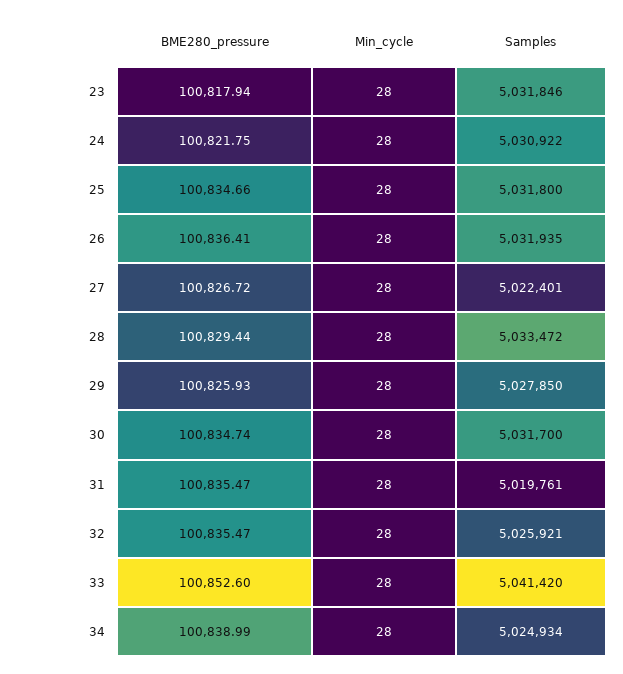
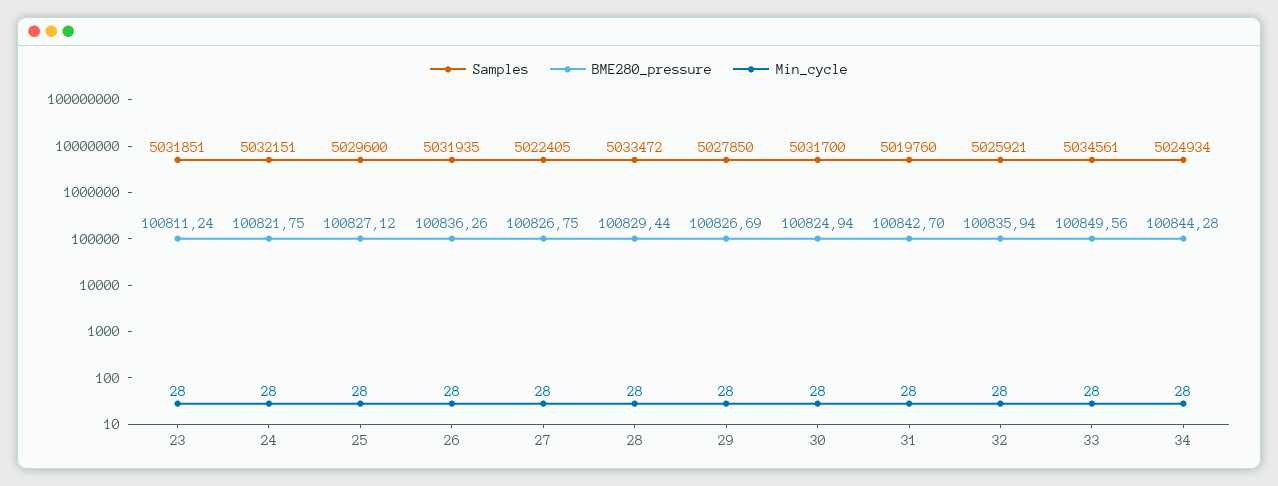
  {
    "BME280_pressure": {
-     "23": 100817.94,
+     "23": 100811.24,
      "24": 100821.75,
-     "25": 100834.66,
+     "25": 100827.12,
-     "26": 100836.41,
+     "26": 100836.26,
-     "27": 100826.72,
+     "27": 100826.75,
      "28": 100829.44,
-     "29": 100825.93,
+     "29": 100826.69,
-     "30": 100834.74,
+     "30": 100824.94,
-     "31": 100835.47,
+     "31": 100842.7,
-     "32": 100835.47,
+     "32": 100835.94,
-     "33": 100852.6,
+     "33": 100849.56,
-     "34": 100838.99
+     "34": 100844.28
    },
    "Min_cycle": {
      "23": 28,
      "24": 28,
      "25": 28,
      "26": 28,
      "27": 28,
      "28": 28,
      "29": 28,
      "30": 28,
      "31": 28,
      "32": 28,
      "33": 28,
      "34": 28
    },
    "Samples": {
-     "23": 5031846,
+     "23": 5031851,
-     "24": 5030922,
+     "24": 5032151,
-     "25": 5031800,
+     "25": 5029600,
      "26": 5031935,
-     "27": 5022401,
+     "27": 5022405,
      "28": 5033472,
      "29": 5027850,
      "30": 5031700,
-     "31": 5019761,
+     "31": 5019760,
      "32": 5025921,
-     "33": 5041420,
+     "33": 5034561,
      "34": 5024934
    }
  }

